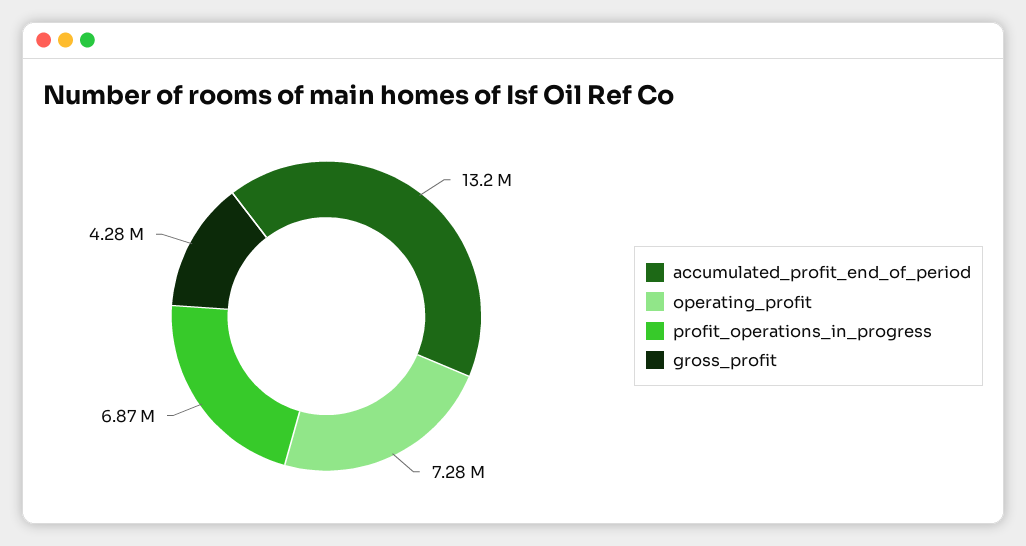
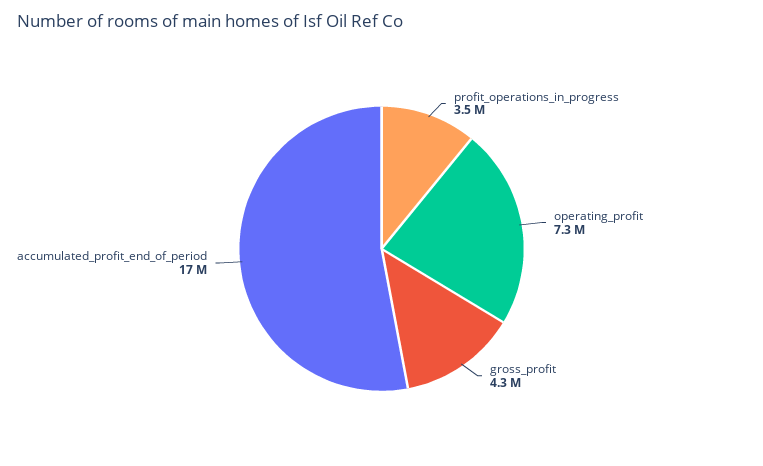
  {
-   "accumulated_profit_end_of_period": 13200000,
+   "accumulated_profit_end_of_period": 17000000,
    "operating_profit": 7280000,
-   "profit_operations_in_progress": 6870000,
+   "profit_operations_in_progress": 3500000,
    "gross_profit": 4280000
  }

